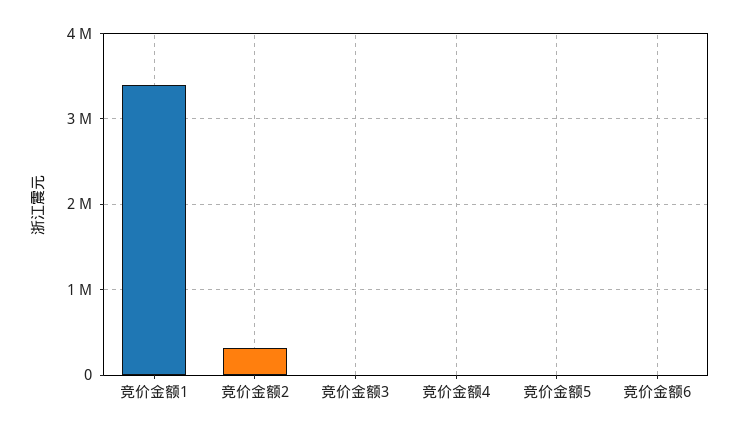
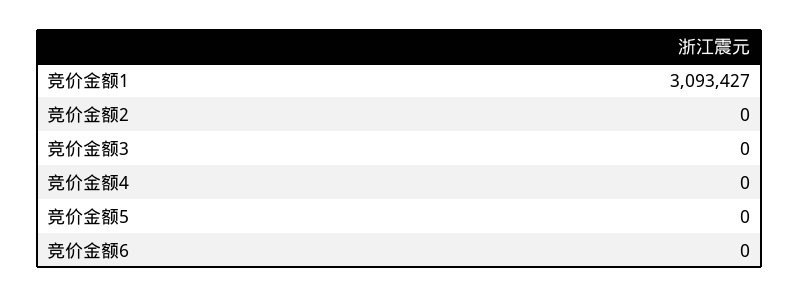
  {
-   "竞价金额1": 3400000,
+   "竞价金额1": 3093427,
-   "竞价金额2": 300000,
+   "竞价金额2": 0,
    "竞价金额3": 0,
    "竞价金额4": 0,
    "竞价金额5": 0,
    "竞价金额6": 0
  }

